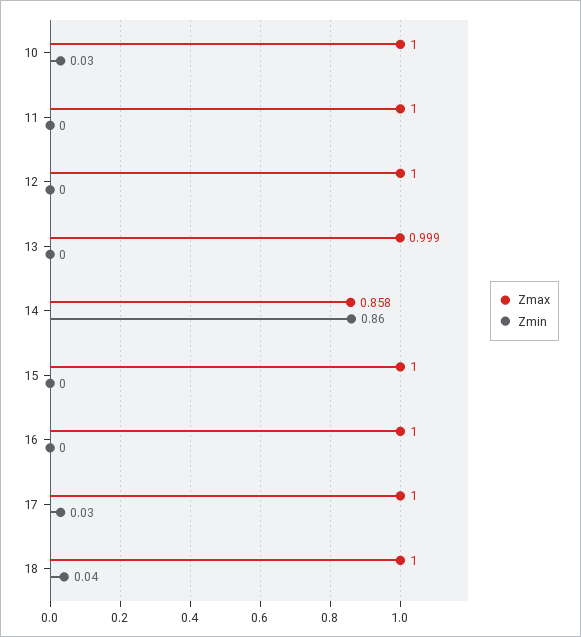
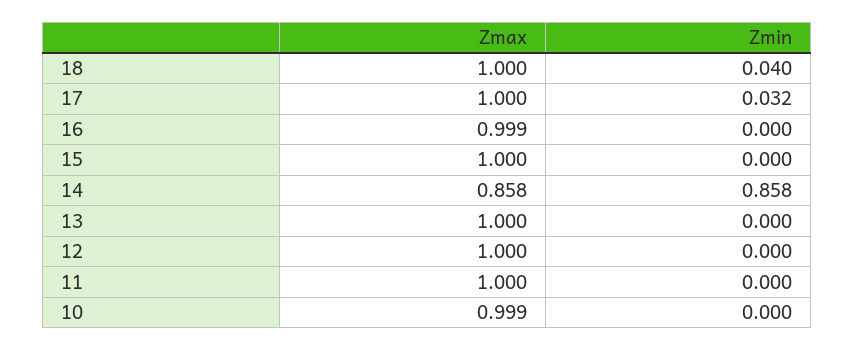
  {
    "Zmax": {
-     "10": 1,
+     "10": 0.999,
      "11": 1,
      "12": 1,
-     "13": 0.999,
+     "13": 1,
      "14": 0.858,
      "15": 1,
-     "16": 1,
+     "16": 0.999,
      "17": 1,
      "18": 1
    },
    "Zmin": {
-     "10": 0.03,
+     "10": 0,
      "11": 0,
      "12": 0,
      "13": 0,
      "14": 0.858,
      "15": 0,
      "16": 0,
      "17": 0.032,
      "18": 0.04
    }
  }

